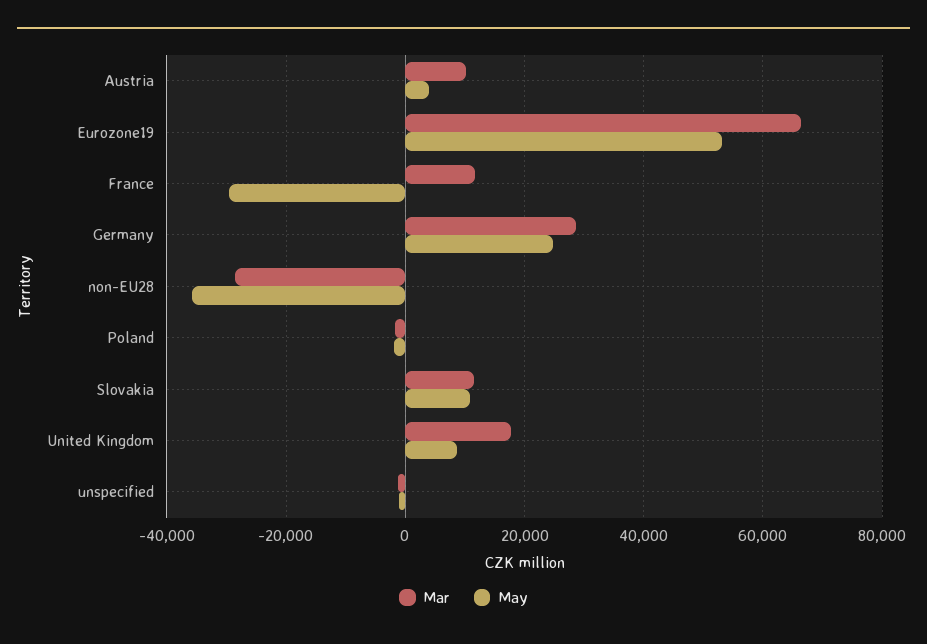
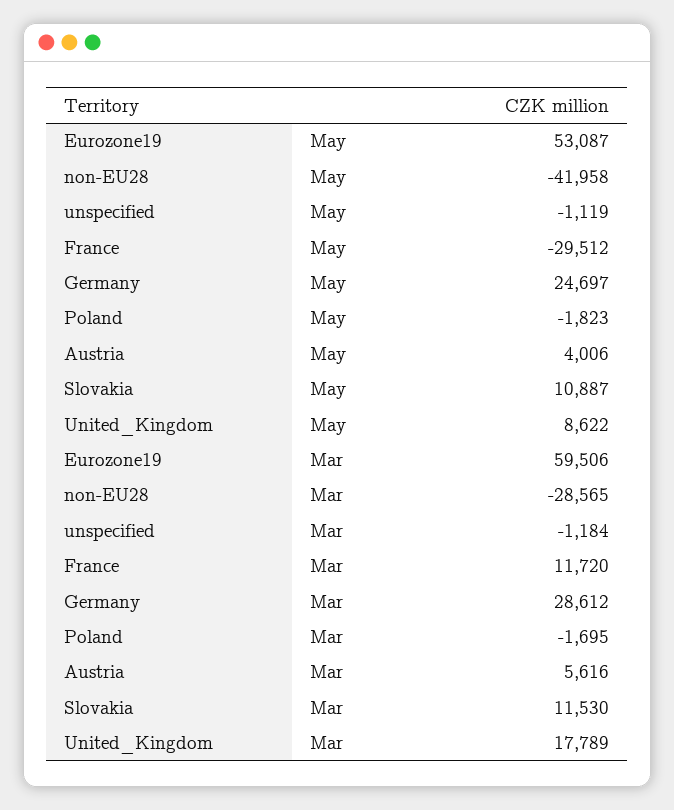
  {
    "Mar": {
-     "Austria": 10000,
+     "Austria": 5616,
-     "Eurozone19": 66000,
+     "Eurozone19": 59506,
      "France": 11720,
      "Germany": 28612,
      "non-EU28": -28565,
      "Poland": -1695,
      "Slovakia": 11530,
      "United Kingdom": 17789,
      "unspecified": -1184
    },
    "May": {
      "Austria": 4006,
      "Eurozone19": 53087,
      "France": -29512,
      "Germany": 24697,
-     "non-EU28": -36000,
+     "non-EU28": -41958,
      "Poland": -1823,
      "Slovakia": 10887,
      "United Kingdom": 8622,
      "unspecified": -1119
    }
  }

